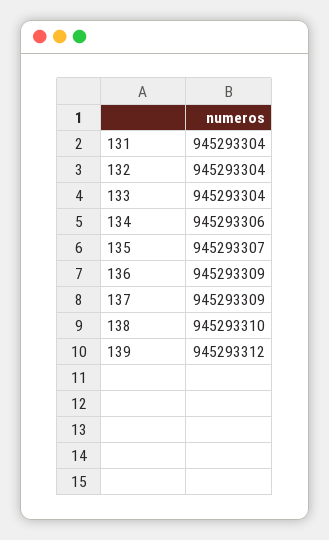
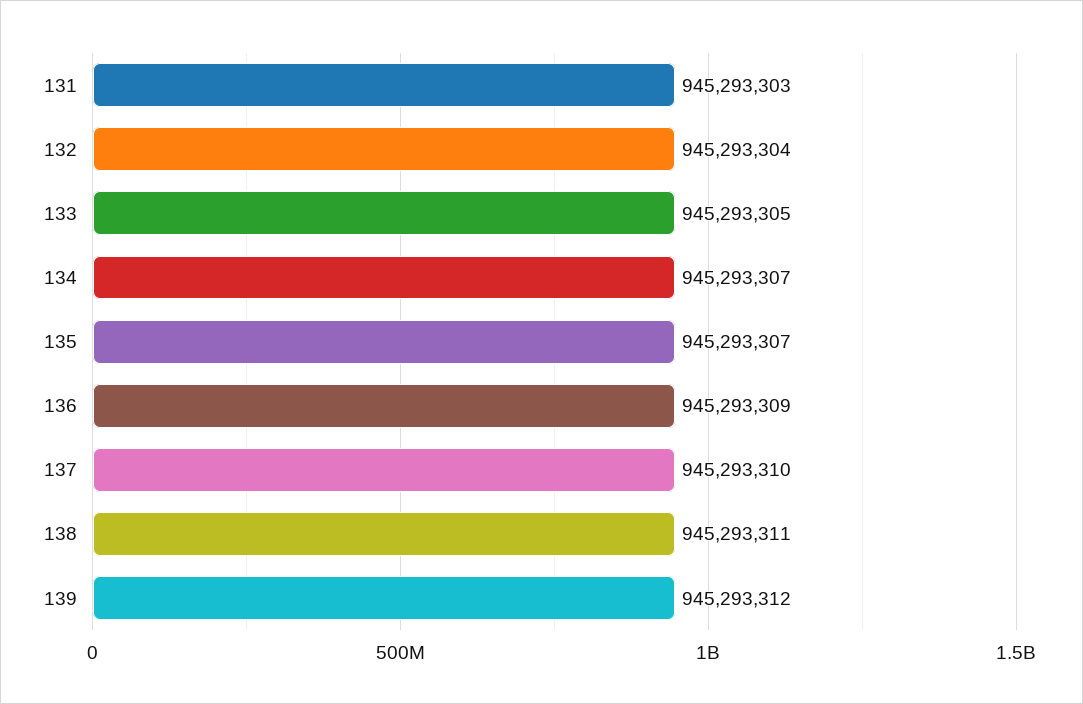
  {
-   "131": 945293304,
+   "131": 945293303,
    "132": 945293304,
-   "133": 945293304,
+   "133": 945293305,
-   "134": 945293306,
+   "134": 945293307,
    "135": 945293307,
    "136": 945293309,
-   "137": 945293309,
+   "137": 945293310,
-   "138": 945293310,
+   "138": 945293311,
    "139": 945293312
  }

